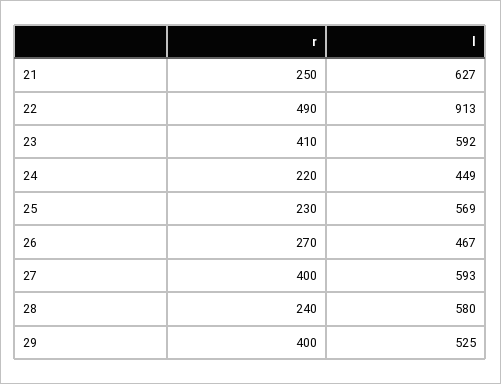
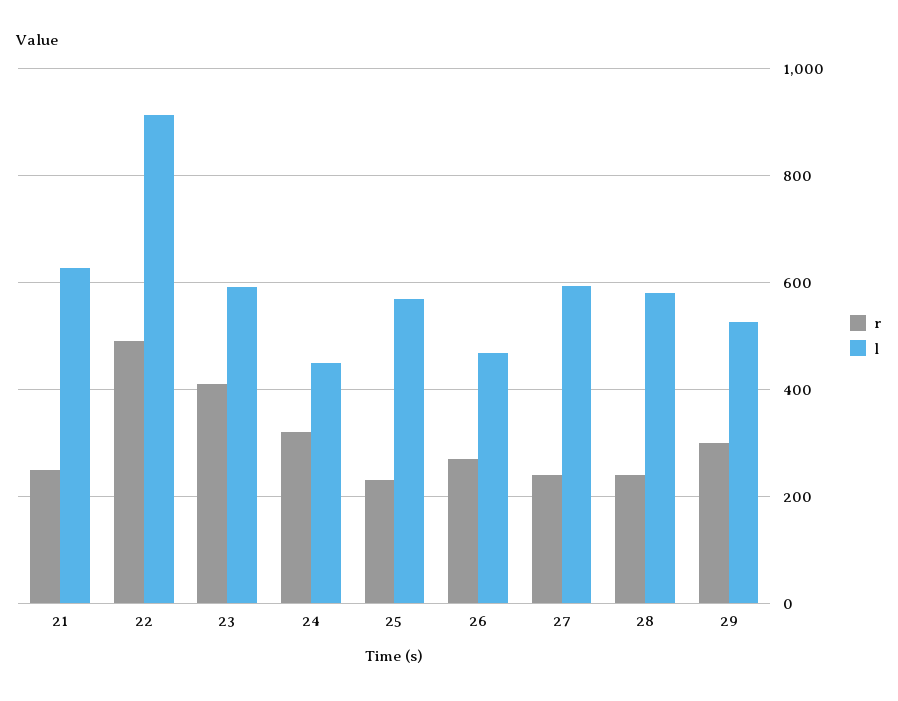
  {
    "r": {
      "21": 250,
      "22": 490,
      "23": 410,
-     "24": 220,
+     "24": 320,
      "25": 230,
      "26": 270,
-     "27": 400,
+     "27": 240,
      "28": 240,
-     "29": 400
+     "29": 300
    },
    "l": {
      "21": 627,
      "22": 913,
      "23": 592,
      "24": 449,
      "25": 569,
      "26": 467,
      "27": 593,
      "28": 580,
      "29": 525
    }
  }

